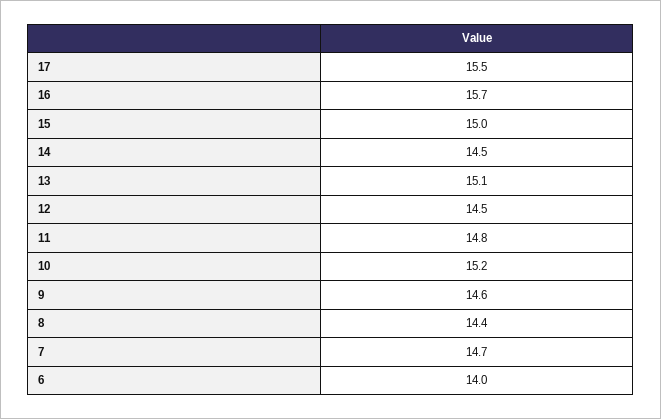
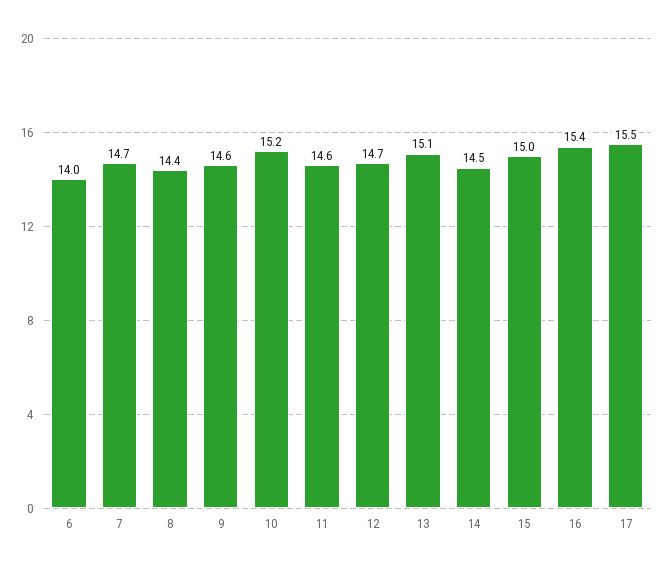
  {
    "17": 15.5,
-   "16": 15.7,
+   "16": 15.4,
    "15": 15,
    "14": 14.5,
    "13": 15.1,
-   "12": 14.5,
+   "12": 14.7,
-   "11": 14.8,
+   "11": 14.6,
    "10": 15.2,
    "9": 14.6,
    "8": 14.4,
    "7": 14.7,
    "6": 14
  }

